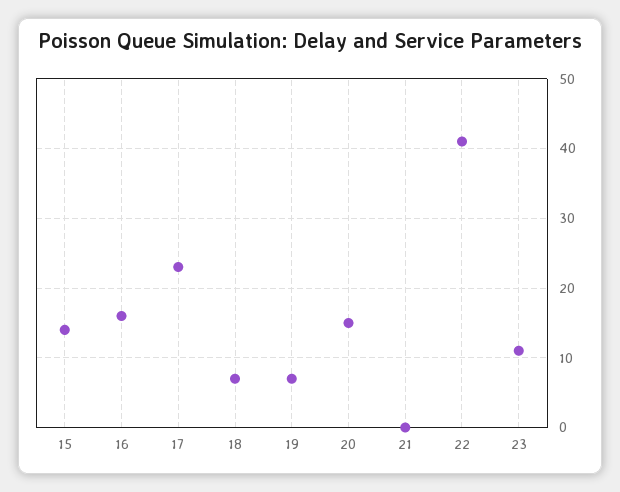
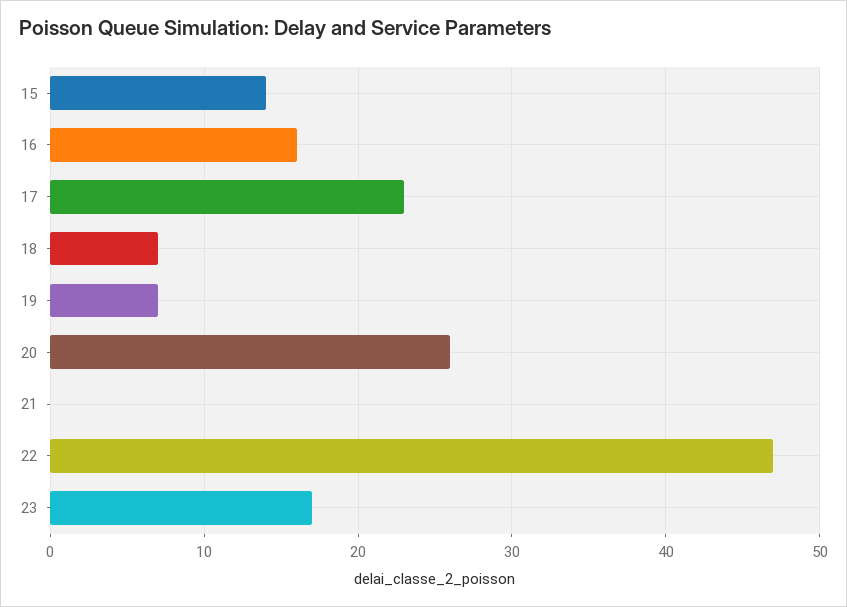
  {
    "15": 14,
    "16": 16,
    "17": 23,
    "18": 7,
    "19": 7,
-   "20": 15,
+   "20": 26,
    "21": 0,
-   "22": 41,
+   "22": 47,
-   "23": 11
+   "23": 17
  }

